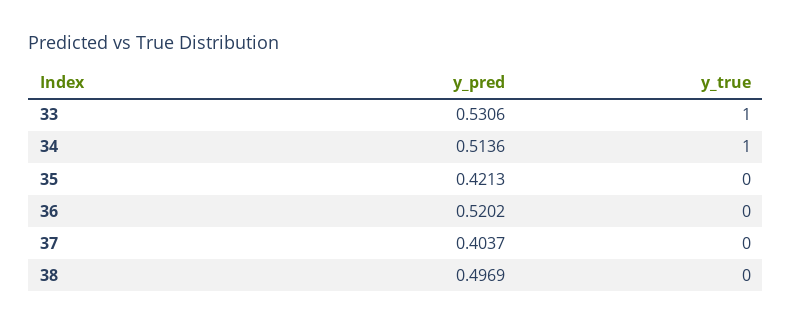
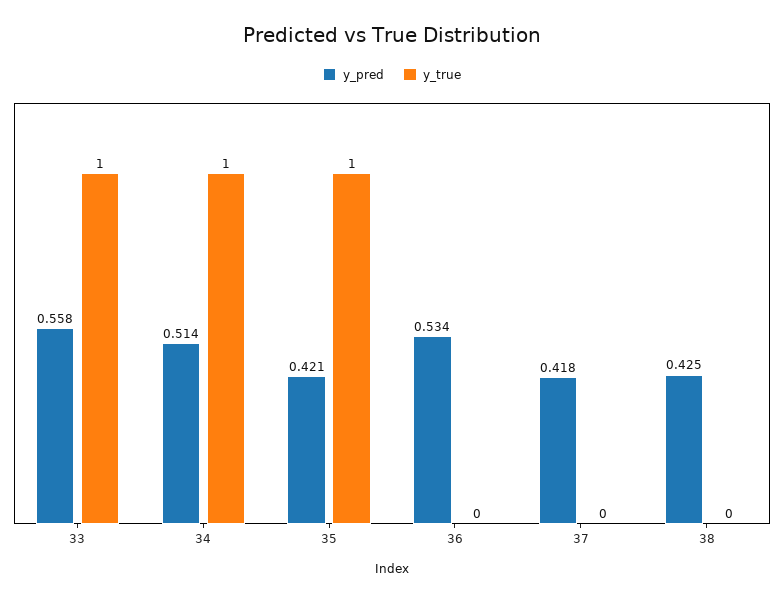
  {
    "y_pred": {
-     "33": 0.5306,
+     "33": 0.558,
      "34": 0.5136,
      "35": 0.4213,
-     "36": 0.5202,
+     "36": 0.534,
-     "37": 0.4037,
+     "37": 0.418,
-     "38": 0.4969
+     "38": 0.425
    },
    "y_true": {
      "33": 1,
      "34": 1,
-     "35": 0,
+     "35": 1,
      "36": 0,
      "37": 0,
      "38": 0
    }
  }

